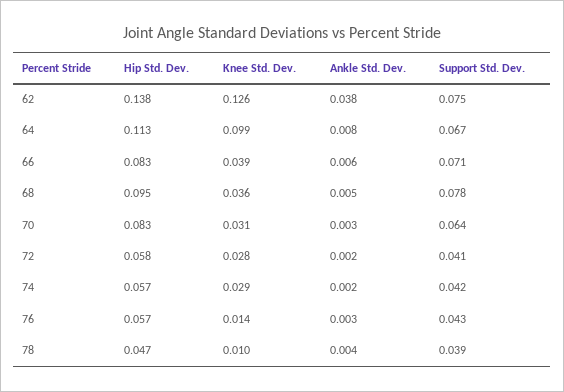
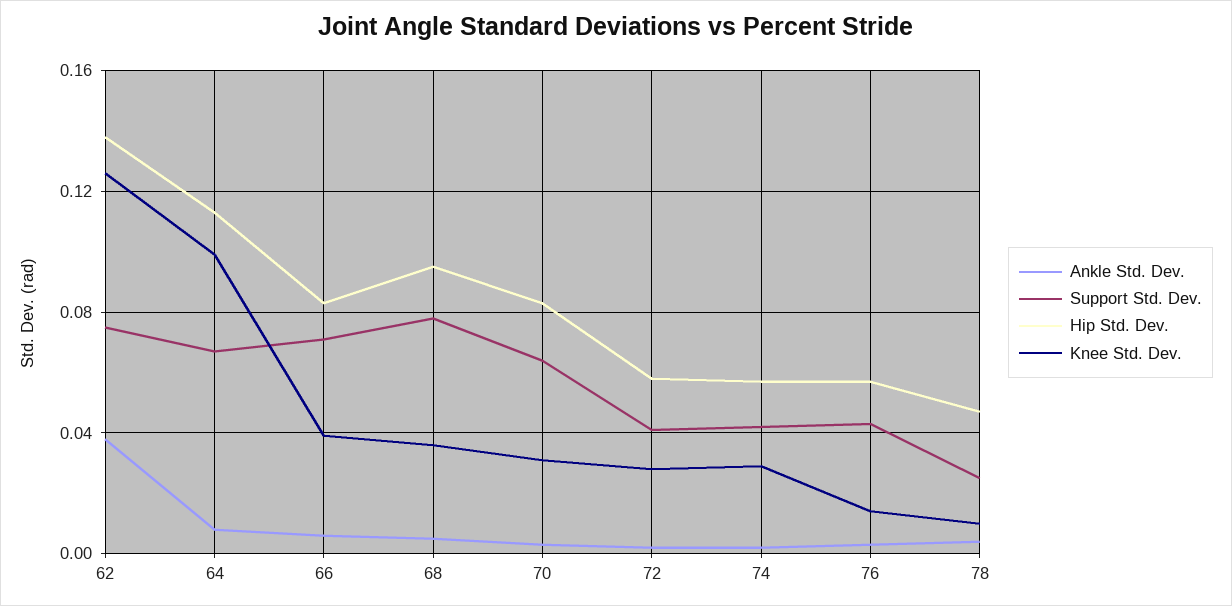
  {
    "Hip Std. Dev.": {
      "62": 0.138,
      "64": 0.113,
      "66": 0.083,
      "68": 0.095,
      "70": 0.083,
      "72": 0.058,
      "74": 0.057,
      "76": 0.057,
      "78": 0.047
    },
    "Knee Std. Dev.": {
      "62": 0.126,
      "64": 0.099,
      "66": 0.039,
      "68": 0.036,
      "70": 0.031,
      "72": 0.028,
      "74": 0.029,
      "76": 0.014,
      "78": 0.01
    },
    "Ankle Std. Dev.": {
      "62": 0.038,
      "64": 0.008,
      "66": 0.006,
      "68": 0.005,
      "70": 0.003,
      "72": 0.002,
      "74": 0.002,
      "76": 0.003,
      "78": 0.004
    },
    "Support Std. Dev.": {
      "62": 0.075,
      "64": 0.067,
      "66": 0.071,
      "68": 0.078,
      "70": 0.064,
      "72": 0.041,
      "74": 0.042,
      "76": 0.043,
-     "78": 0.039
+     "78": 0.025
    }
  }

